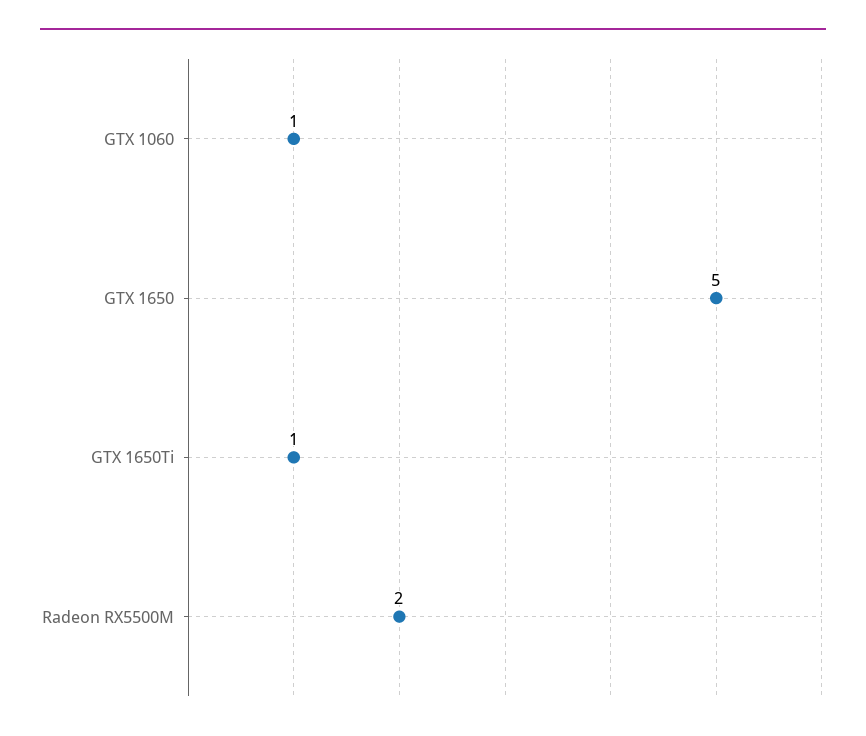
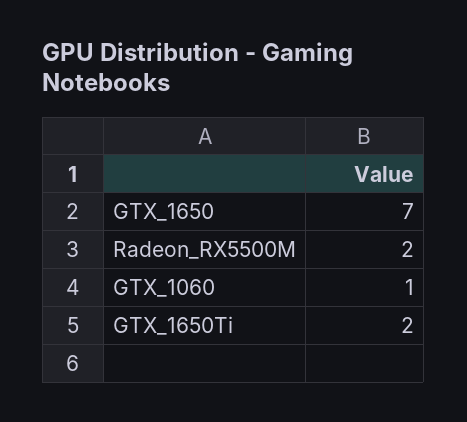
  {
    "GTX 1060": 1,
-   "GTX 1650": 5,
+   "GTX 1650": 7,
-   "GTX 1650Ti": 1,
+   "GTX 1650Ti": 2,
    "Radeon RX5500M": 2
  }

